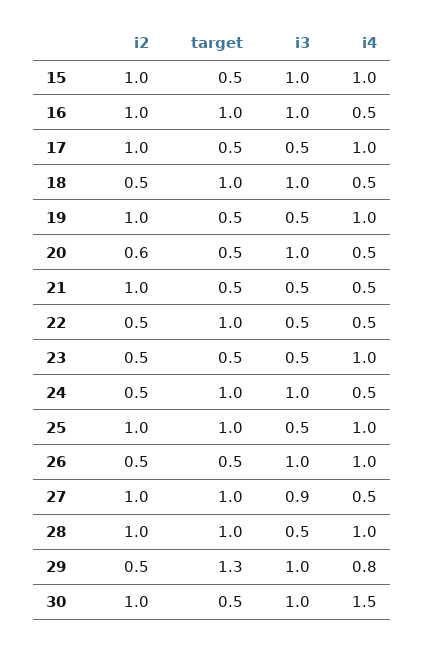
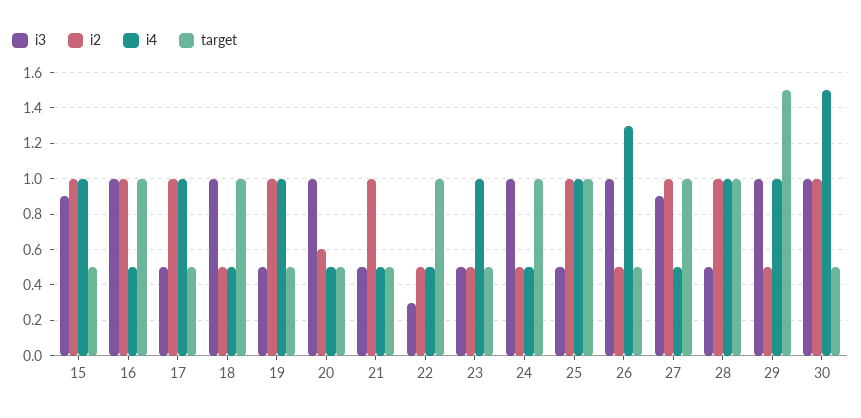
  {
    "i2": {
      "15": 1,
      "16": 1,
      "17": 1,
      "18": 0.5,
      "19": 1,
      "20": 0.6,
      "21": 1,
      "22": 0.5,
      "23": 0.5,
      "24": 0.5,
      "25": 1,
      "26": 0.5,
      "27": 1,
      "28": 1,
      "29": 0.5,
      "30": 1
    },
    "target": {
      "15": 0.5,
      "16": 1,
      "17": 0.5,
      "18": 1,
      "19": 0.5,
      "20": 0.5,
      "21": 0.5,
      "22": 1,
      "23": 0.5,
      "24": 1,
      "25": 1,
      "26": 0.5,
      "27": 1,
      "28": 1,
-     "29": 1.3,
+     "29": 1.5,
      "30": 0.5
    },
    "i3": {
-     "15": 1,
+     "15": 0.9,
      "16": 1,
      "17": 0.5,
      "18": 1,
      "19": 0.5,
      "20": 1,
      "21": 0.5,
-     "22": 0.5,
+     "22": 0.3,
      "23": 0.5,
      "24": 1,
      "25": 0.5,
      "26": 1,
      "27": 0.9,
      "28": 0.5,
      "29": 1,
      "30": 1
    },
    "i4": {
      "15": 1,
      "16": 0.5,
      "17": 1,
      "18": 0.5,
      "19": 1,
      "20": 0.5,
      "21": 0.5,
      "22": 0.5,
      "23": 1,
      "24": 0.5,
      "25": 1,
-     "26": 1,
+     "26": 1.3,
      "27": 0.5,
      "28": 1,
-     "29": 0.8,
+     "29": 1,
      "30": 1.5
    }
  }

